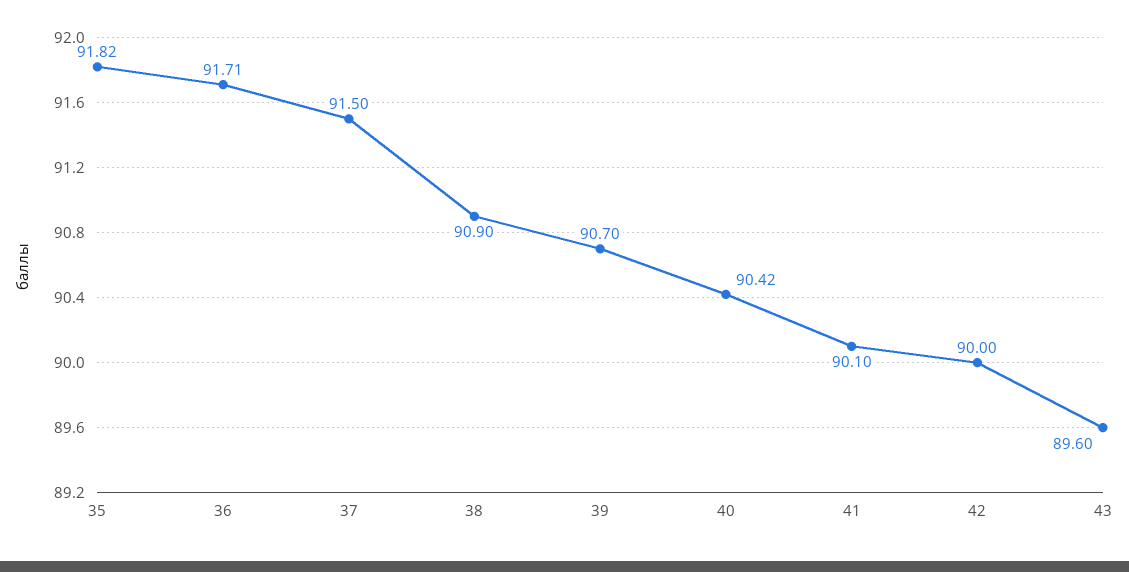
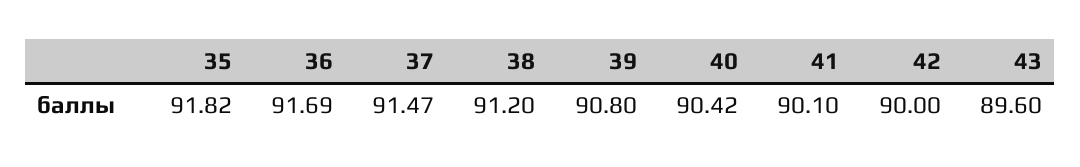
  {
    "35": 91.82,
-   "36": 91.71,
+   "36": 91.69,
-   "37": 91.5,
+   "37": 91.47,
-   "38": 90.9,
+   "38": 91.2,
-   "39": 90.7,
+   "39": 90.8,
    "40": 90.42,
    "41": 90.1,
    "42": 90,
    "43": 89.6
  }

